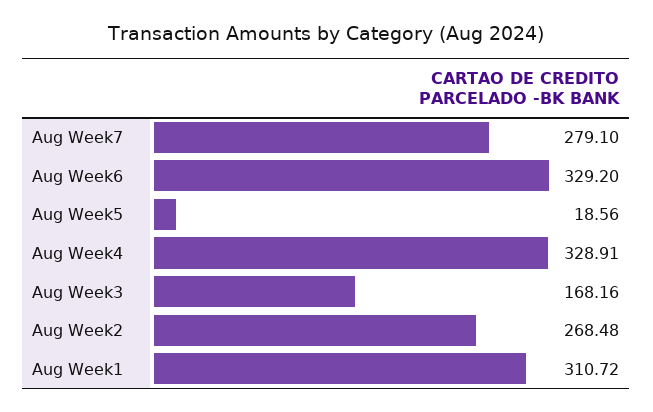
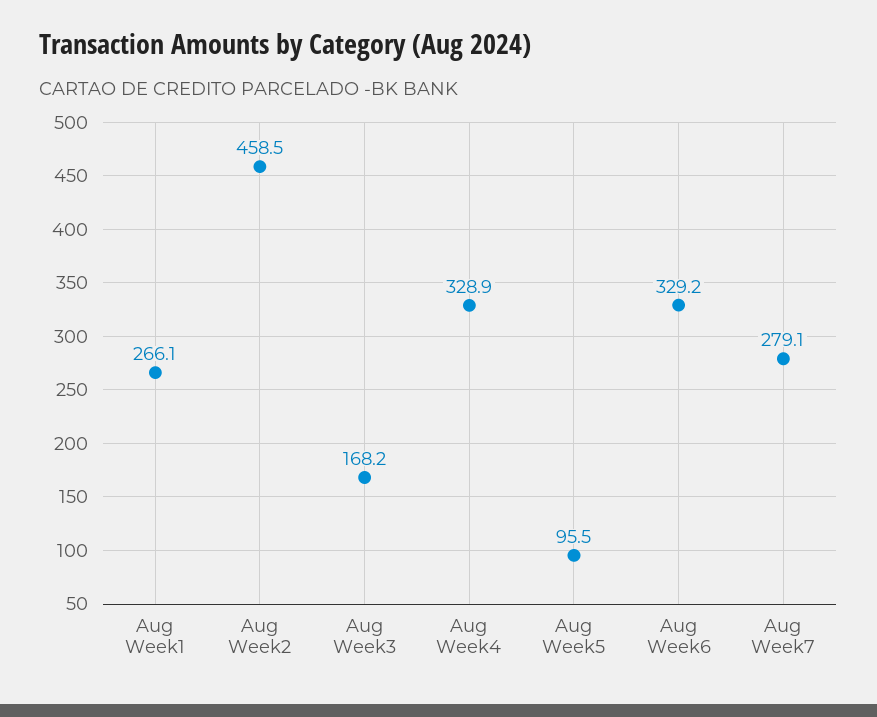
  {
    "Aug Week7": 279.1,
    "Aug Week6": 329.2,
-   "Aug Week5": 18.56,
+   "Aug Week5": 95.5,
    "Aug Week4": 328.91,
    "Aug Week3": 168.16,
-   "Aug Week2": 268.48,
+   "Aug Week2": 458.5,
-   "Aug Week1": 310.72
+   "Aug Week1": 266.1
  }

